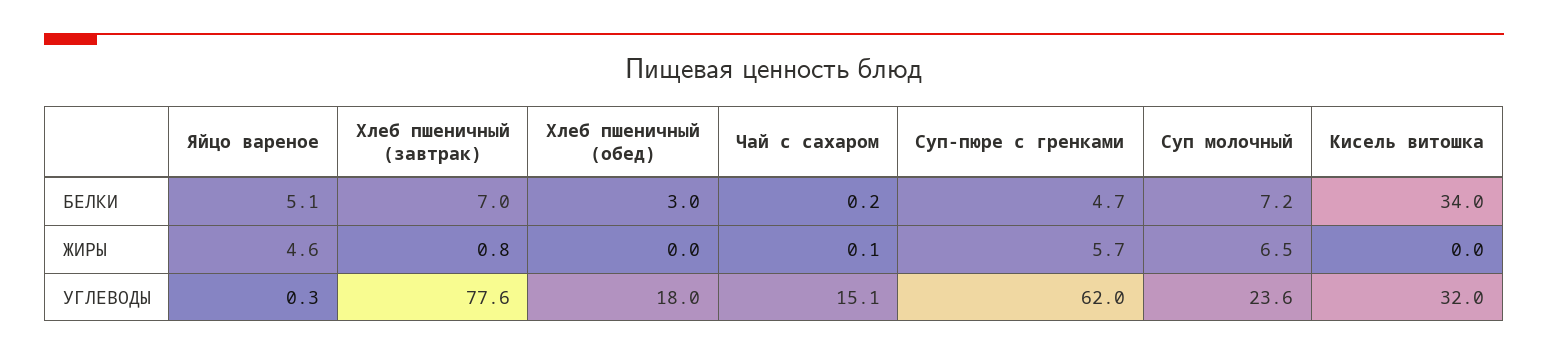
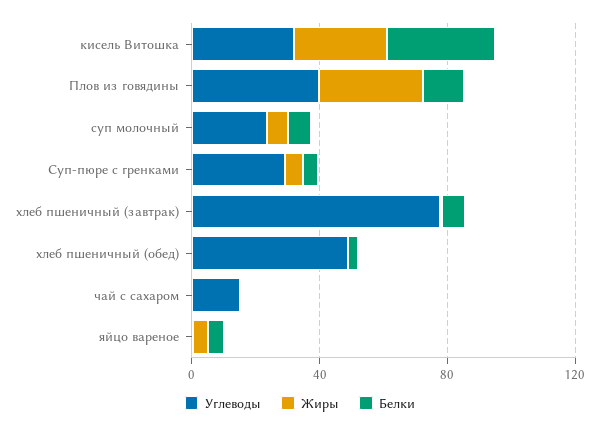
  {
    "БЕЛКИ": {
      "Яйцо вареное": 5.1,
      "Хлеб пшеничный (завтрак)": 7,
      "Хлеб пшеничный (обед)": 3,
      "Чай с сахаром": 0.2,
      "Суп-пюре с гренками": 4.7,
      "Суп молочный": 7.2,
-     "Кисель витошка": 34
+     "Кисель витошка": 34,
+     "Плов из говядины": 10
    },
    "ЖИРЫ": {
      "Яйцо вареное": 4.6,
      "Хлеб пшеничный (завтрак)": 0.8,
      "Хлеб пшеничный (обед)": 0,
      "Чай с сахаром": 0.1,
      "Суп-пюре с гренками": 5.7,
      "Суп молочный": 6.5,
-     "Кисель витошка": 0
+     "Кисель витошка": 30,
+     "Плов из говядины": 30
    },
    "УГЛЕВОДЫ": {
      "Яйцо вареное": 0.3,
      "Хлеб пшеничный (завтрак)": 77.6,
-     "Хлеб пшеничный (обед)": 18,
+     "Хлеб пшеничный (обед)": 50,
      "Чай с сахаром": 15.1,
-     "Суп-пюре с гренками": 62,
+     "Суп-пюре с гренками": 30,
      "Суп молочный": 23.6,
-     "Кисель витошка": 32
+     "Кисель витошка": 32,
+     "Плов из говядины": 40
    }
  }

